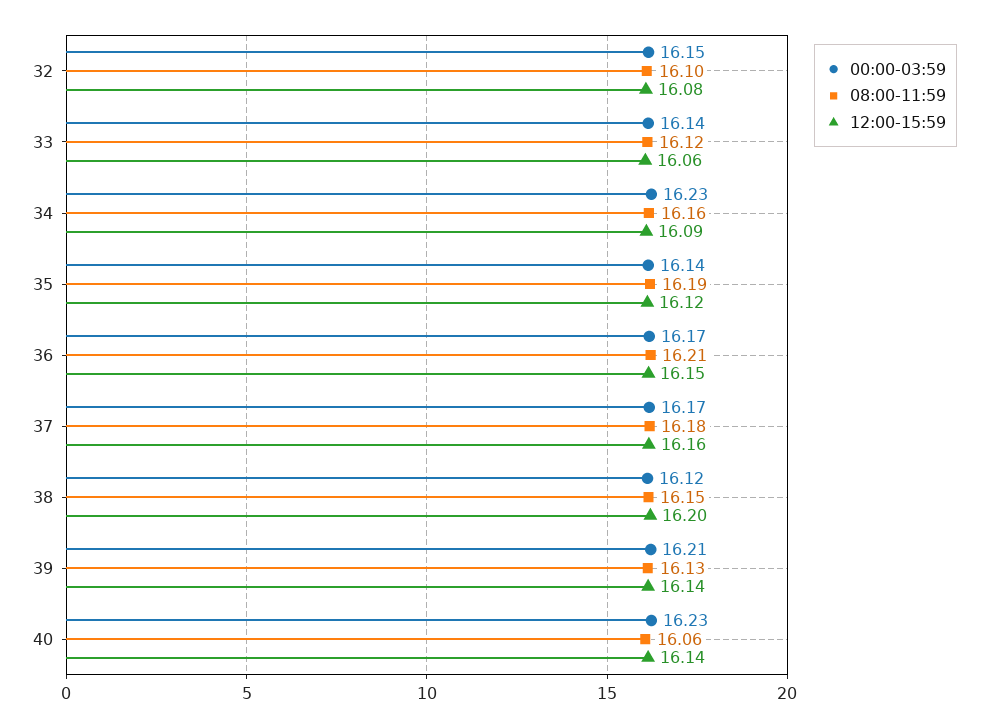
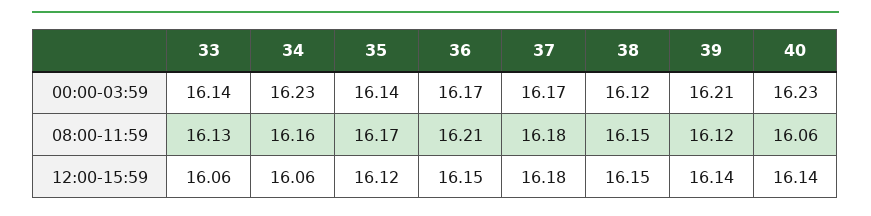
  {
    "00:00-03:59": {
-     "32": 16.15,
      "33": 16.14,
      "34": 16.23,
      "35": 16.14,
      "36": 16.17,
      "37": 16.17,
      "38": 16.12,
      "39": 16.21,
      "40": 16.23
    },
    "08:00-11:59": {
-     "32": 16.1,
-     "33": 16.12,
+     "33": 16.13,
      "34": 16.16,
-     "35": 16.19,
+     "35": 16.17,
      "36": 16.21,
      "37": 16.18,
      "38": 16.15,
-     "39": 16.13,
+     "39": 16.12,
      "40": 16.06
    },
    "12:00-15:59": {
-     "32": 16.08,
      "33": 16.06,
-     "34": 16.09,
+     "34": 16.06,
      "35": 16.12,
      "36": 16.15,
-     "37": 16.16,
+     "37": 16.18,
-     "38": 16.2,
+     "38": 16.15,
      "39": 16.14,
      "40": 16.14
    }
  }

